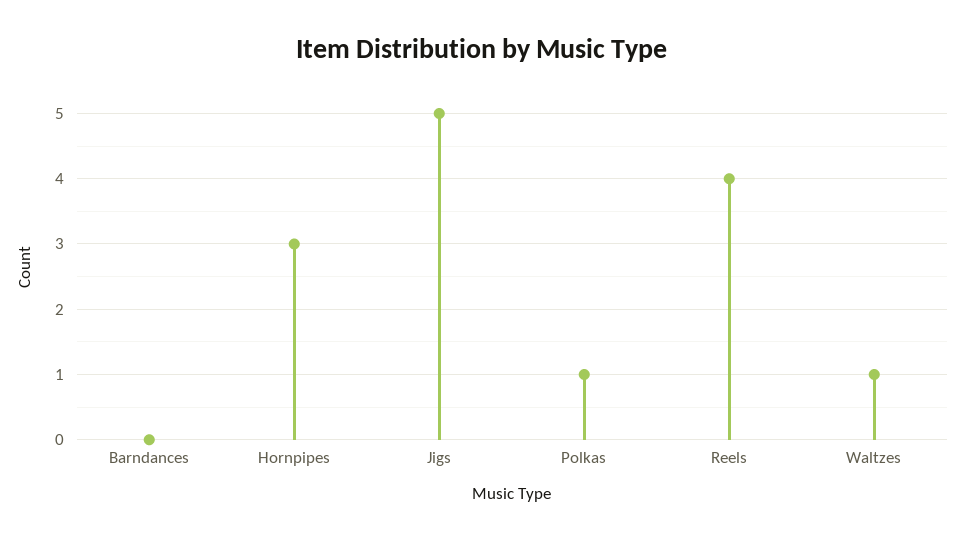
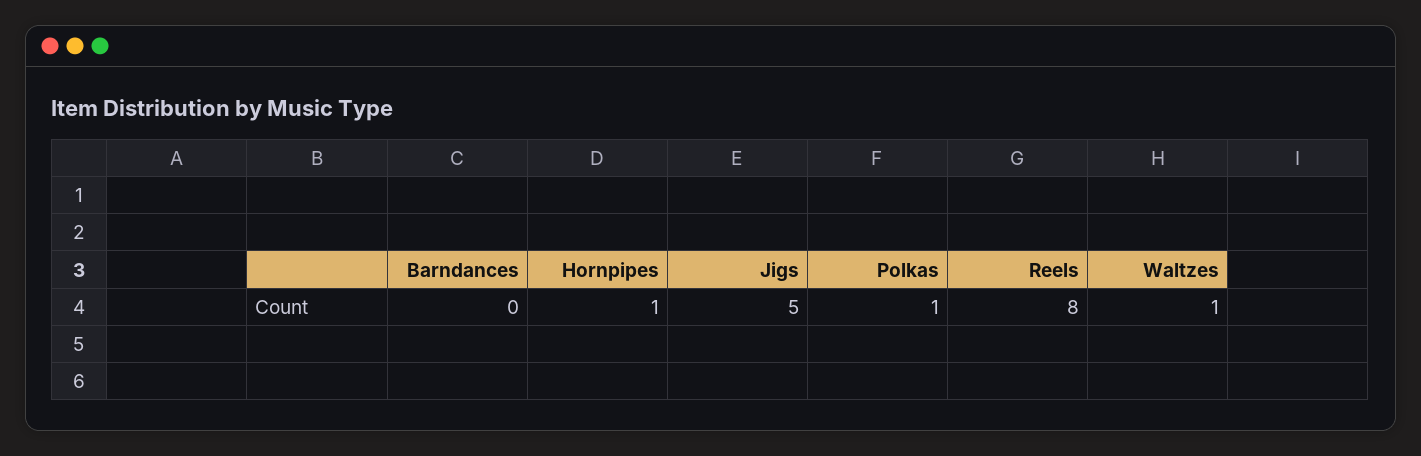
  {
    "Barndances": 0,
-   "Hornpipes": 3,
+   "Hornpipes": 1,
    "Jigs": 5,
    "Polkas": 1,
-   "Reels": 4,
+   "Reels": 8,
    "Waltzes": 1
  }

